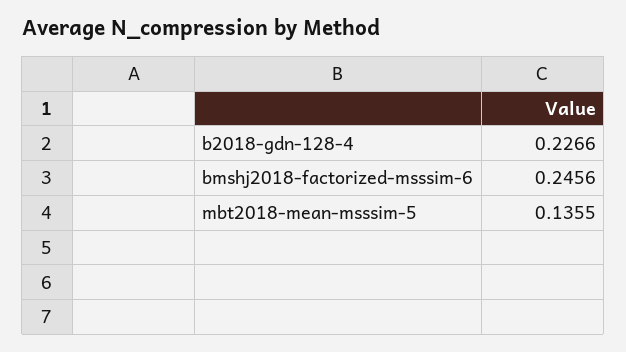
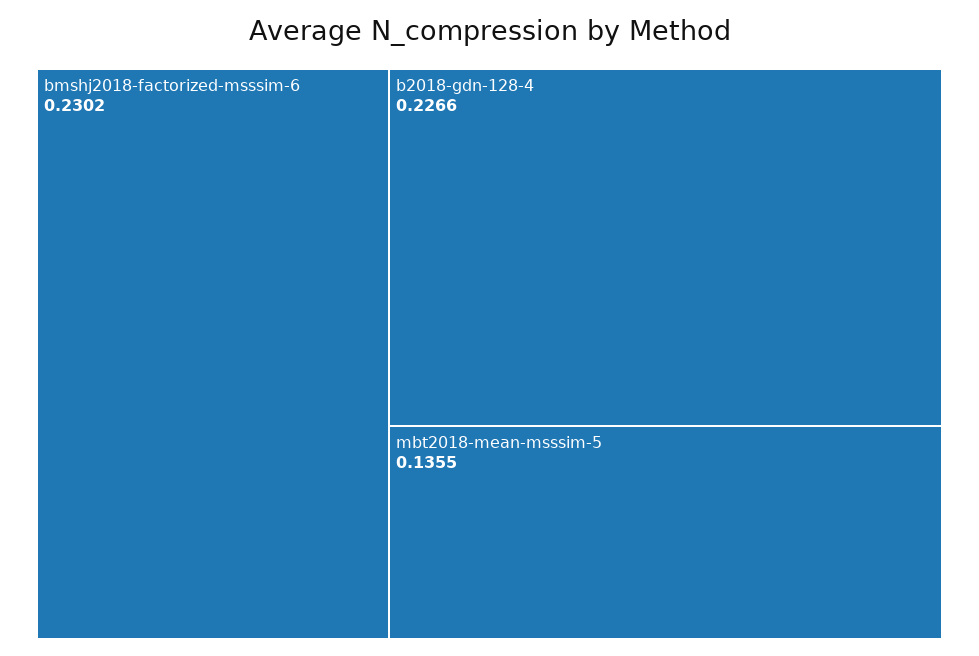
  {
    "b2018-gdn-128-4": 0.2266,
-   "bmshj2018-factorized-msssim-6": 0.2456,
+   "bmshj2018-factorized-msssim-6": 0.2302,
    "mbt2018-mean-msssim-5": 0.1355
  }

